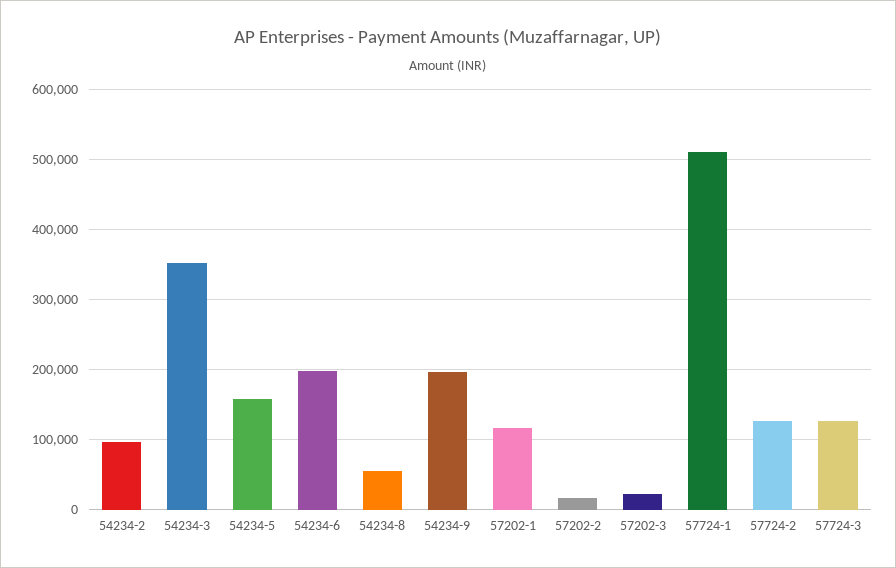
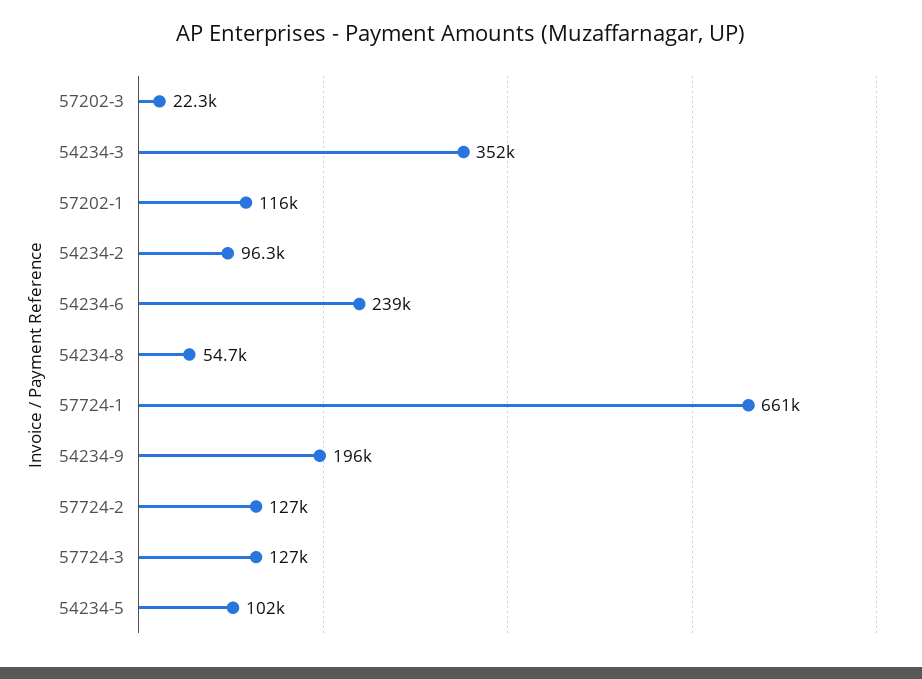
  {
    "54234-2": 96300,
    "54234-3": 352000,
-   "54234-5": 160000,
+   "54234-5": 102000,
-   "54234-6": 200000,
+   "54234-6": 239000,
    "54234-8": 54700,
    "54234-9": 196000,
    "57202-1": 116000,
-   "57202-2": 20000,
    "57202-3": 22300,
-   "57724-1": 510000,
+   "57724-1": 661000,
    "57724-2": 127000,
    "57724-3": 127000
  }

